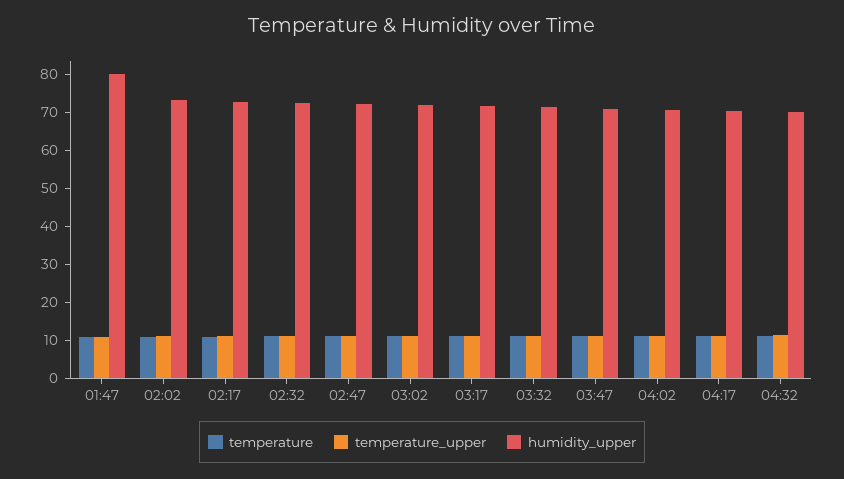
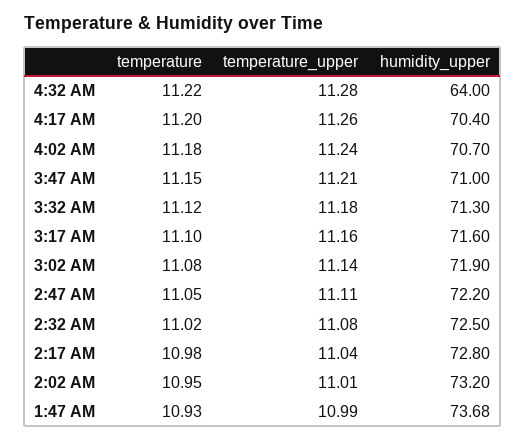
  {
    "temperature": {
      "01:47": 10.93,
      "02:02": 10.95,
      "02:17": 10.98,
      "02:32": 11.02,
      "02:47": 11.05,
      "03:02": 11.08,
      "03:17": 11.1,
      "03:32": 11.12,
      "03:47": 11.15,
      "04:02": 11.18,
      "04:17": 11.2,
      "04:32": 11.22
    },
    "temperature_upper": {
      "01:47": 10.99,
      "02:02": 11.01,
      "02:17": 11.04,
      "02:32": 11.08,
      "02:47": 11.11,
      "03:02": 11.14,
      "03:17": 11.16,
      "03:32": 11.18,
      "03:47": 11.21,
      "04:02": 11.24,
      "04:17": 11.26,
      "04:32": 11.28
    },
    "humidity_upper": {
-     "01:47": 80,
+     "01:47": 73.68,
      "02:02": 73.2,
      "02:17": 72.8,
      "02:32": 72.5,
      "02:47": 72.2,
      "03:02": 71.9,
      "03:17": 71.6,
      "03:32": 71.3,
      "03:47": 71,
      "04:02": 70.7,
      "04:17": 70.4,
-     "04:32": 70
+     "04:32": 64
    }
  }

